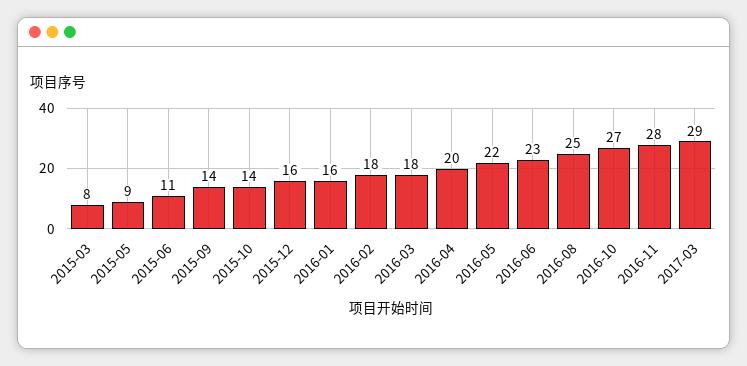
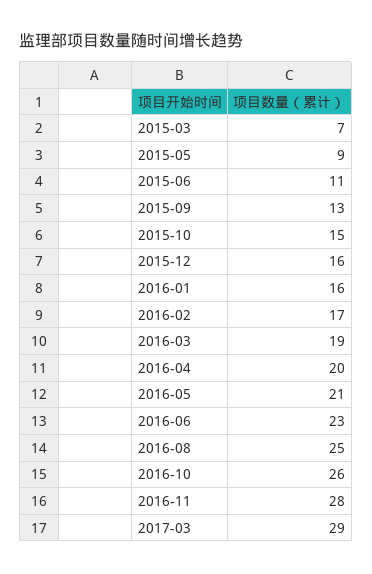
  {
-   "2015-03": 8,
+   "2015-03": 7,
    "2015-05": 9,
    "2015-06": 11,
-   "2015-09": 14,
+   "2015-09": 13,
-   "2015-10": 14,
+   "2015-10": 15,
    "2015-12": 16,
    "2016-01": 16,
-   "2016-02": 18,
+   "2016-02": 17,
-   "2016-03": 18,
+   "2016-03": 19,
    "2016-04": 20,
-   "2016-05": 22,
+   "2016-05": 21,
    "2016-06": 23,
    "2016-08": 25,
-   "2016-10": 27,
+   "2016-10": 26,
    "2016-11": 28,
    "2017-03": 29
  }

